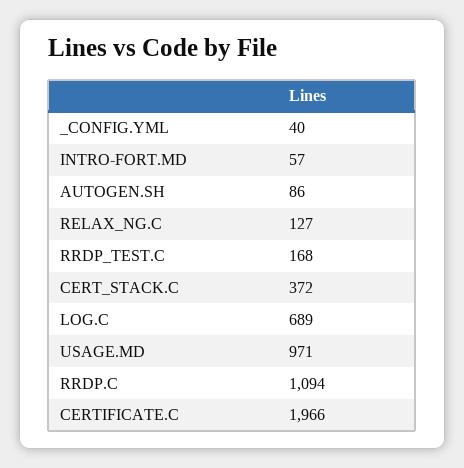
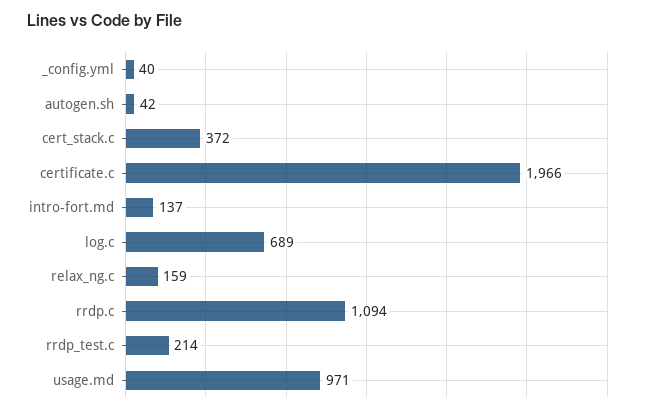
  {
    "_CONFIG.YML": 40,
-   "INTRO-FORT.MD": 57,
+   "INTRO-FORT.MD": 137,
-   "AUTOGEN.SH": 86,
+   "AUTOGEN.SH": 42,
-   "RELAX_NG.C": 127,
+   "RELAX_NG.C": 159,
-   "RRDP_TEST.C": 168,
+   "RRDP_TEST.C": 214,
    "CERT_STACK.C": 372,
    "LOG.C": 689,
    "USAGE.MD": 971,
    "RRDP.C": 1094,
    "CERTIFICATE.C": 1966
  }

